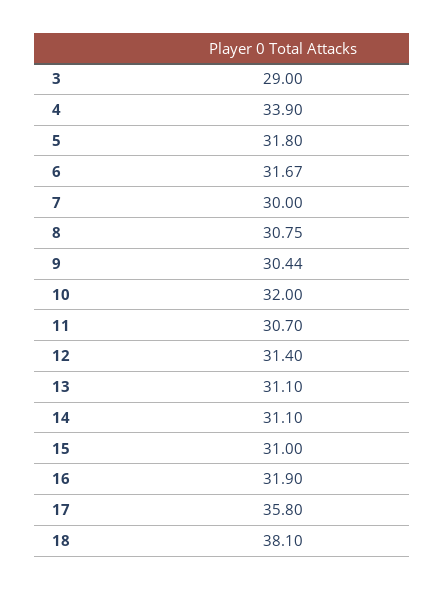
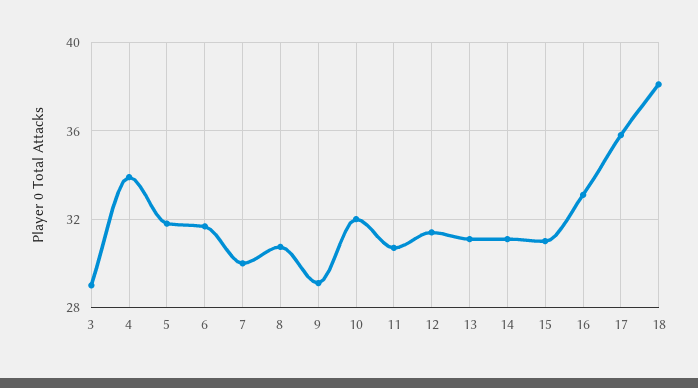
  {
    "3": 29,
    "4": 33.9,
    "5": 31.8,
    "6": 31.67,
    "7": 30,
    "8": 30.75,
-   "9": 30.44,
+   "9": 29,
    "10": 32,
    "11": 30.7,
    "12": 31.4,
    "13": 31.1,
    "14": 31.1,
    "15": 31,
-   "16": 31.9,
+   "16": 33,
    "17": 35.8,
    "18": 38.1
  }

